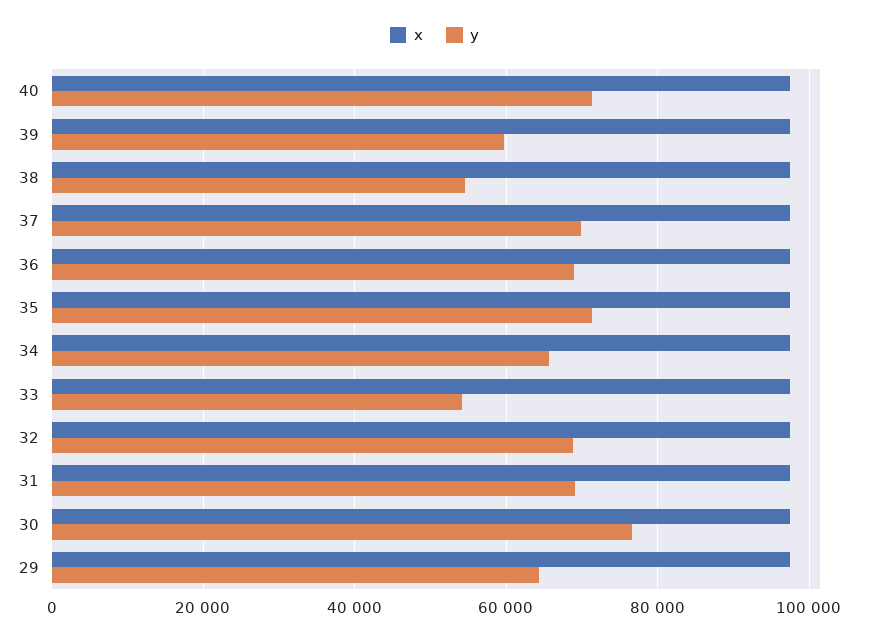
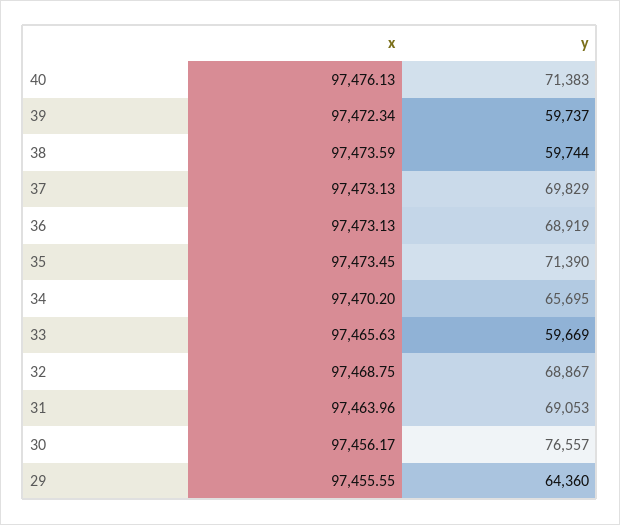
  {
    "x": {
      "40": 97476.13,
      "39": 97472.34,
      "38": 97473.59,
      "37": 97473.13,
      "36": 97473.13,
      "35": 97473.45,
      "34": 97470.2,
      "33": 97465.63,
      "32": 97468.75,
      "31": 97463.96,
      "30": 97456.17,
      "29": 97455.55
    },
    "y": {
      "40": 71383,
      "39": 59737,
-     "38": 54000,
+     "38": 59744,
      "37": 69829,
      "36": 68919,
      "35": 71390,
      "34": 65695,
-     "33": 54000,
+     "33": 59669,
      "32": 68867,
      "31": 69053,
      "30": 76557,
      "29": 64360
    }
  }

